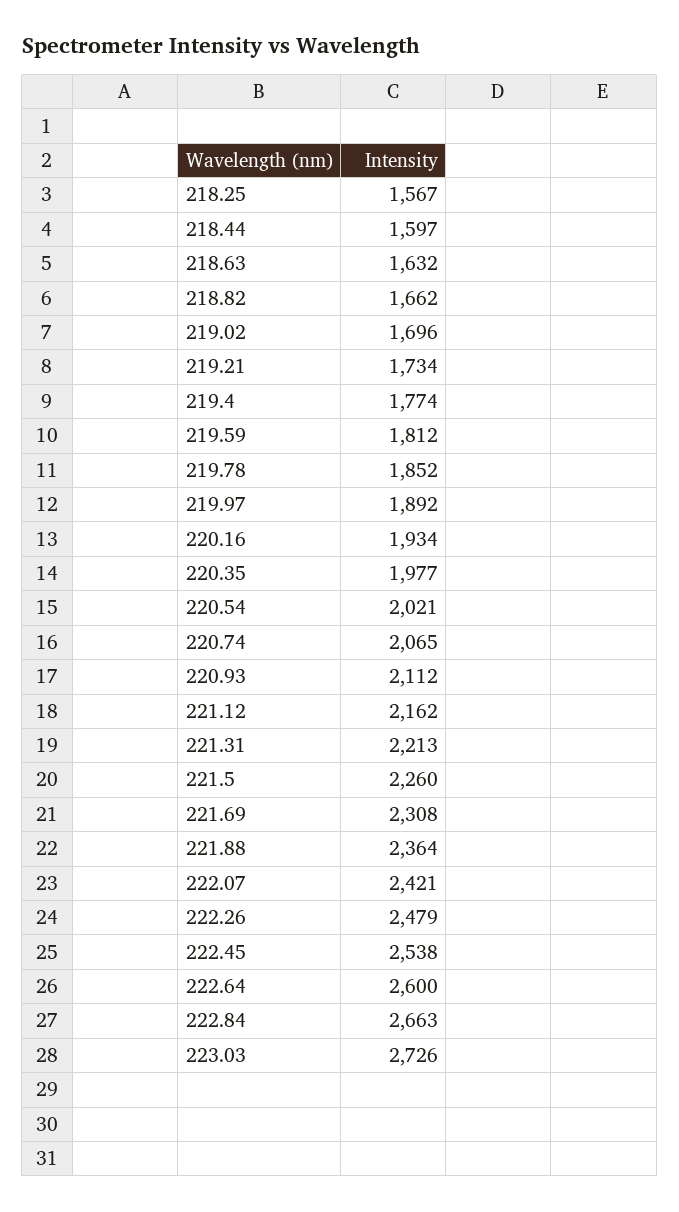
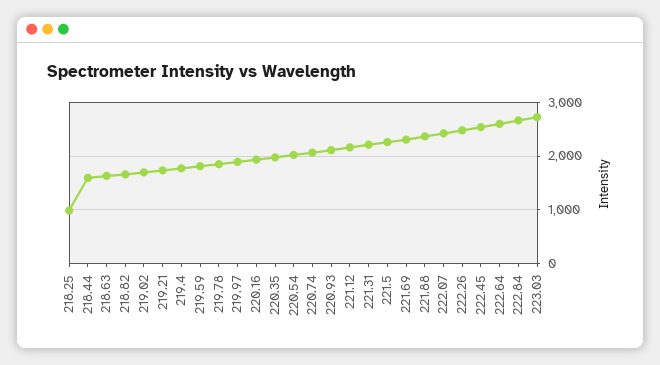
  {
-   "218.25": 1567,
+   "218.25": 1000,
    "218.44": 1597,
    "218.63": 1632,
    "218.82": 1662,
    "219.02": 1696,
    "219.21": 1734,
    "219.4": 1774,
    "219.59": 1812,
    "219.78": 1852,
    "219.97": 1892,
    "220.16": 1934,
    "220.35": 1977,
    "220.54": 2021,
    "220.74": 2065,
    "220.93": 2112,
    "221.12": 2162,
    "221.31": 2213,
    "221.5": 2260,
    "221.69": 2308,
    "221.88": 2364,
    "222.07": 2421,
    "222.26": 2479,
    "222.45": 2538,
    "222.64": 2600,
    "222.84": 2663,
    "223.03": 2726
  }

